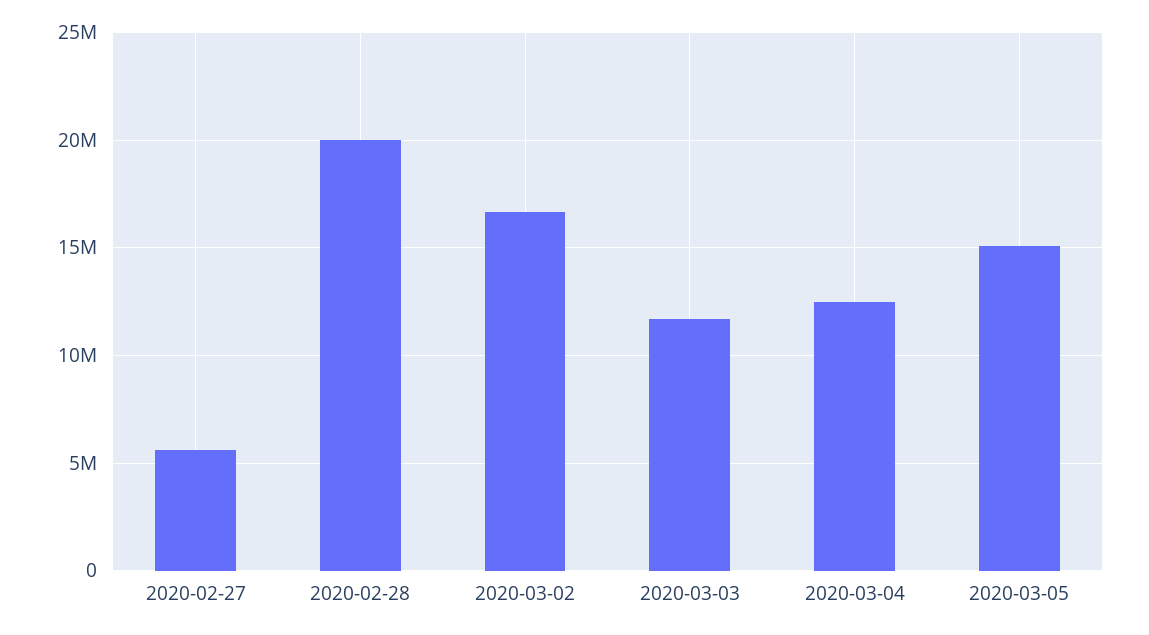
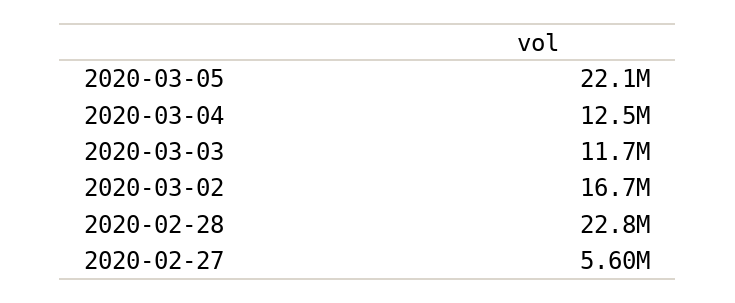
  {
    "2020-02-27": 5600000,
-   "2020-02-28": 20000000,
+   "2020-02-28": 22800000,
    "2020-03-02": 16700000,
    "2020-03-03": 11700000,
    "2020-03-04": 12500000,
-   "2020-03-05": 15000000
+   "2020-03-05": 22100000
  }

